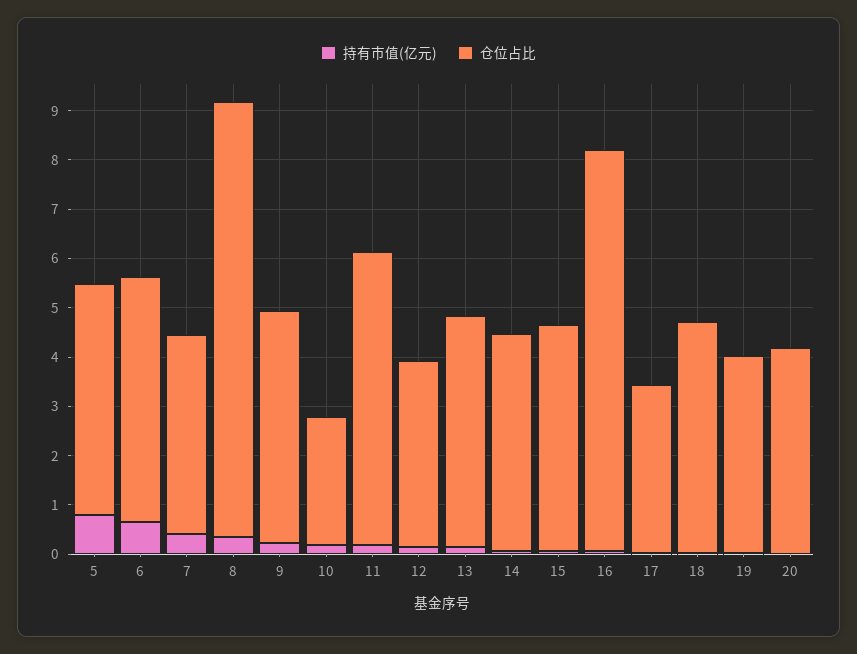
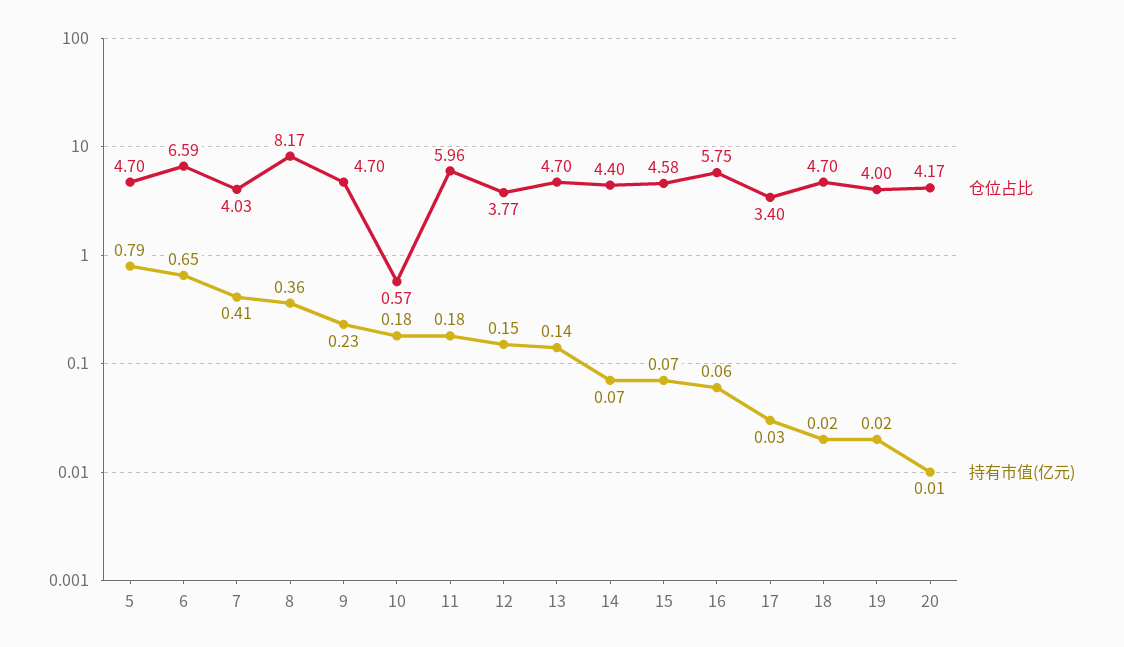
  {
    "持有市值(亿元)": {
      "5": 0.79,
      "6": 0.65,
      "7": 0.41,
      "8": 0.36,
      "9": 0.23,
      "10": 0.18,
      "11": 0.18,
      "12": 0.15,
      "13": 0.14,
      "14": 0.07,
      "15": 0.07,
      "16": 0.06,
      "17": 0.03,
      "18": 0.02,
      "19": 0.02,
      "20": 0.01
    },
    "仓位占比": {
      "5": 4.7,
-     "6": 5,
+     "6": 6.59,
      "7": 4.03,
-     "8": 8.8,
+     "8": 8.17,
      "9": 4.7,
-     "10": 2.6,
+     "10": 0.57,
      "11": 5.96,
      "12": 3.77,
      "13": 4.7,
      "14": 4.4,
      "15": 4.58,
-     "16": 8.2,
+     "16": 5.75,
      "17": 3.4,
      "18": 4.7,
      "19": 4,
      "20": 4.17
    }
  }

